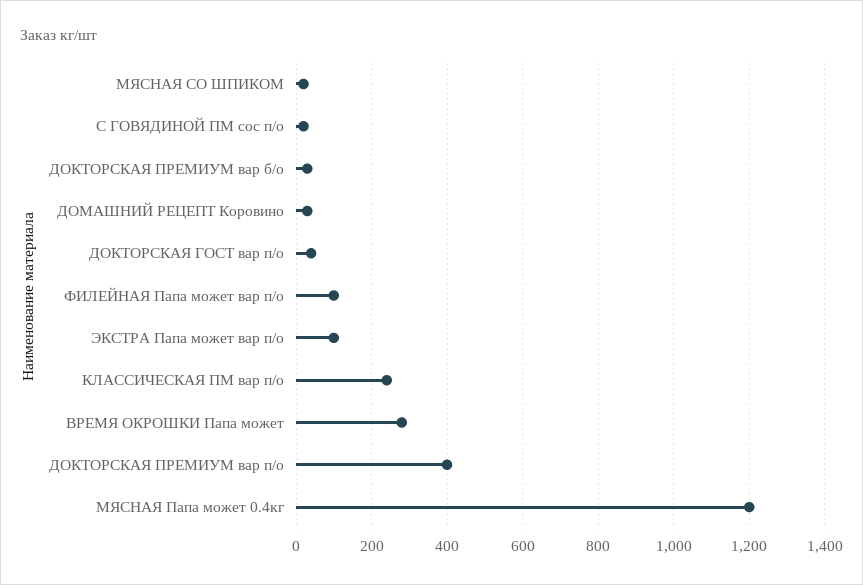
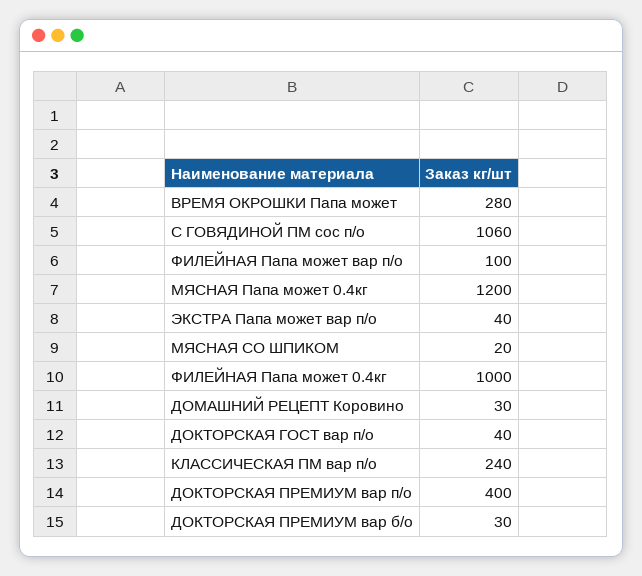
  {
    "МЯСНАЯ СО ШПИКОМ": 20,
-   "С ГОВЯДИНОЙ ПМ сос п/о": 20,
+   "С ГОВЯДИНОЙ ПМ сос п/о": 1060,
    "ДОКТОРСКАЯ ПРЕМИУМ вар б/о": 30,
    "ДОМАШНИЙ РЕЦЕПТ Коровино": 30,
    "ДОКТОРСКАЯ ГОСТ вар п/о": 40,
    "ФИЛЕЙНАЯ Папа может вар п/о": 100,
-   "ЭКСТРА Папа может вар п/о": 100,
+   "ЭКСТРА Папа может вар п/о": 40,
    "КЛАССИЧЕСКАЯ ПМ вар п/о": 240,
    "ВРЕМЯ ОКРОШКИ Папа может": 280,
    "ДОКТОРСКАЯ ПРЕМИУМ вар п/о": 400,
-   "МЯСНАЯ Папа может 0.4кг": 1200
+   "МЯСНАЯ Папа может 0.4кг": 1200,
+   "ФИЛЕЙНАЯ Папа может 0.4кг": 1000
  }

